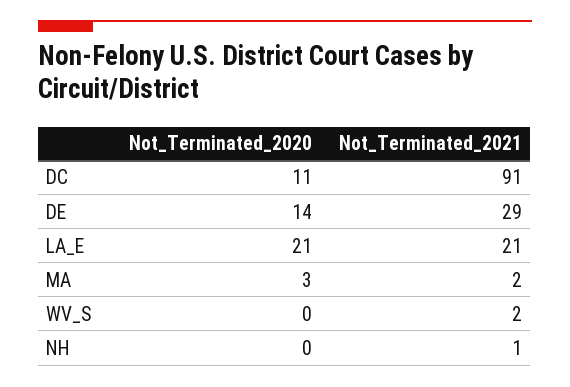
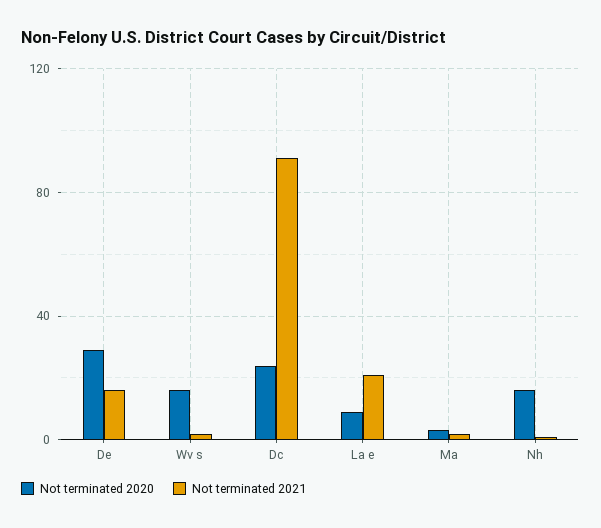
  {
    "Not_Terminated_2020": {
-     "DC": 11,
+     "DC": 25,
-     "DE": 14,
+     "DE": 30,
-     "LA_E": 21,
+     "LA_E": 10,
      "MA": 3,
-     "WV_S": 0,
+     "WV_S": 15,
-     "NH": 0
+     "NH": 15
    },
    "Not_Terminated_2021": {
      "DC": 91,
-     "DE": 29,
+     "DE": 15,
      "LA_E": 21,
      "MA": 2,
      "WV_S": 2,
      "NH": 1
    }
  }

